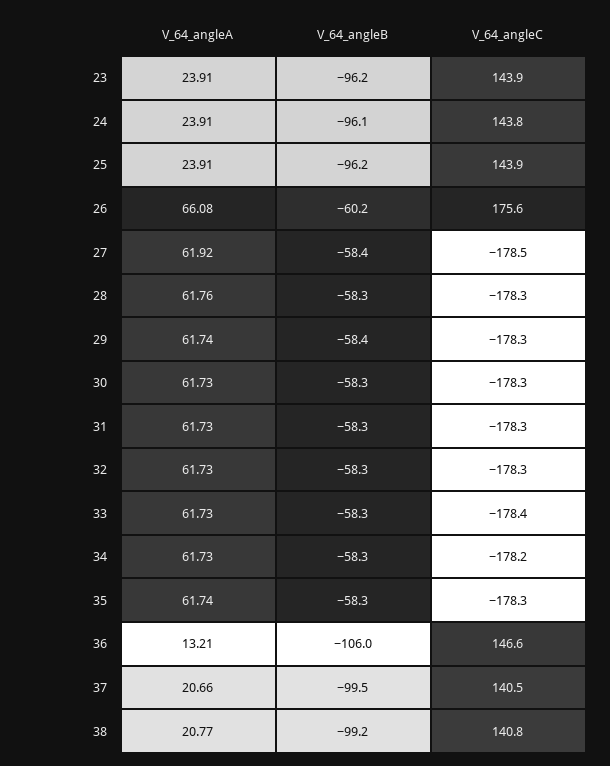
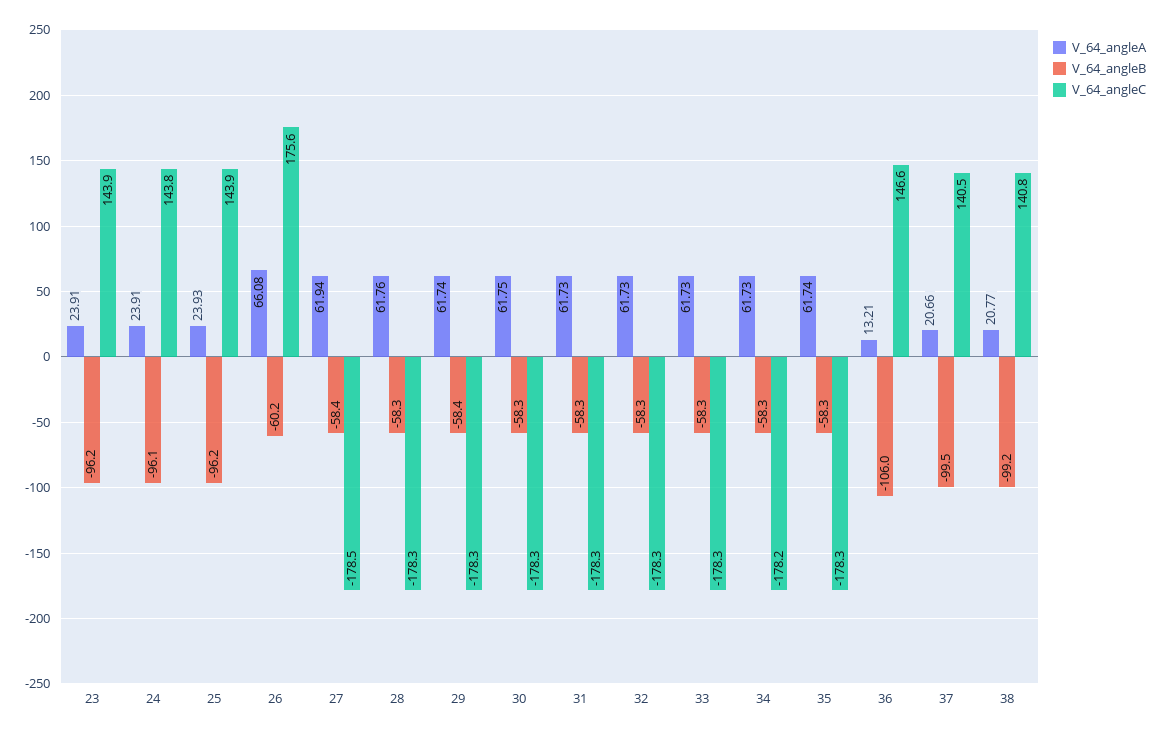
  {
    "V_64_angleA": {
      "23": 23.91,
      "24": 23.91,
-     "25": 23.91,
+     "25": 23.93,
      "26": 66.08,
-     "27": 61.92,
+     "27": 61.94,
      "28": 61.76,
      "29": 61.74,
-     "30": 61.73,
+     "30": 61.75,
      "31": 61.73,
      "32": 61.73,
      "33": 61.73,
      "34": 61.73,
      "35": 61.74,
      "36": 13.21,
      "37": 20.66,
      "38": 20.77
    },
    "V_64_angleB": {
      "23": -96.2,
      "24": -96.1,
      "25": -96.2,
      "26": -60.2,
      "27": -58.4,
      "28": -58.3,
      "29": -58.4,
      "30": -58.3,
      "31": -58.3,
      "32": -58.3,
      "33": -58.3,
      "34": -58.3,
      "35": -58.3,
      "36": -106,
      "37": -99.5,
      "38": -99.2
    },
    "V_64_angleC": {
      "23": 143.9,
      "24": 143.8,
      "25": 143.9,
      "26": 175.6,
      "27": -178.5,
      "28": -178.3,
      "29": -178.3,
      "30": -178.3,
      "31": -178.3,
      "32": -178.3,
-     "33": -178.4,
+     "33": -178.3,
      "34": -178.2,
      "35": -178.3,
      "36": 146.6,
      "37": 140.5,
      "38": 140.8
    }
  }

